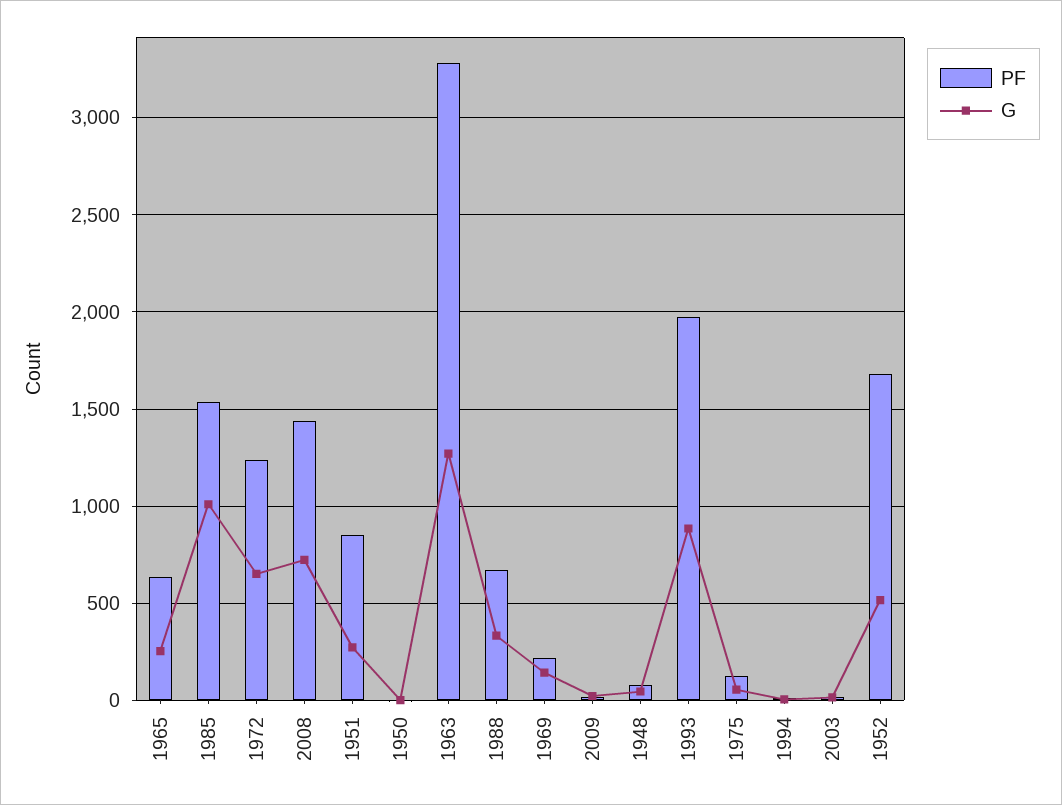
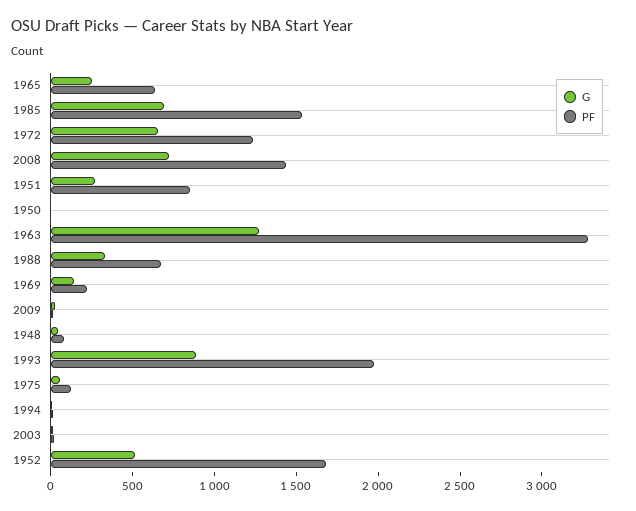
  {
    "PF": {
      "1965": 650,
      "1985": 1550,
      "1972": 1250,
      "2008": 1450,
      "1951": 850,
      "1950": 0,
      "1963": 3300,
      "1988": 650,
      "1969": 200,
      "2009": 0,
      "1948": 100,
      "1993": 1950,
      "1975": 150,
      "1994": 0,
      "2003": 0,
      "1952": 1700
    },
    "G": {
      "1965": 250,
-     "1985": 1000,
+     "1985": 700,
      "1972": 650,
      "2008": 700,
      "1951": 250,
      "1950": 0,
      "1963": 1250,
      "1988": 350,
      "1969": 150,
      "2009": 0,
      "1948": 50,
      "1993": 900,
      "1975": 50,
      "1994": 0,
      "2003": 0,
      "1952": 500
    }
  }

